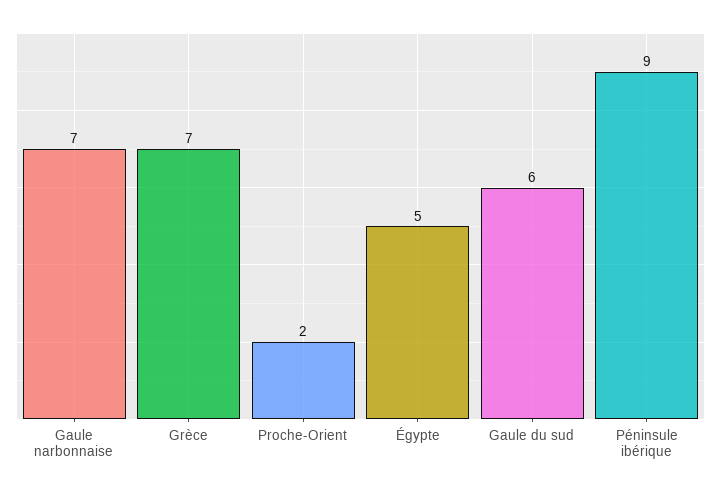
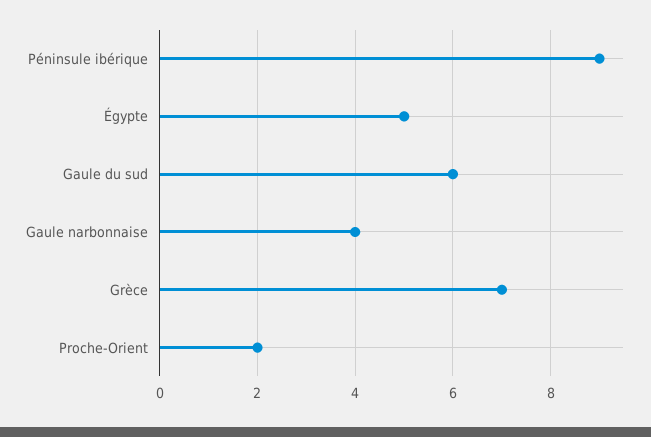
  {
-   "Gaule narbonnaise": 7,
+   "Gaule narbonnaise": 4,
    "Grèce": 7,
    "Proche-Orient": 2,
    "Égypte": 5,
    "Gaule du sud": 6,
    "Péninsule ibérique": 9
  }

